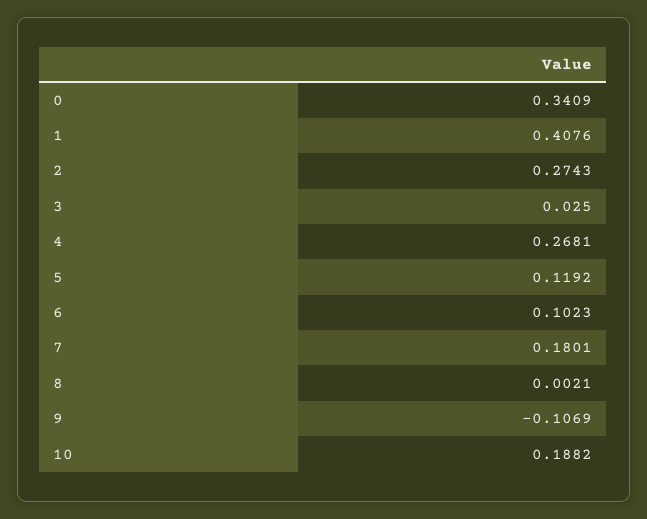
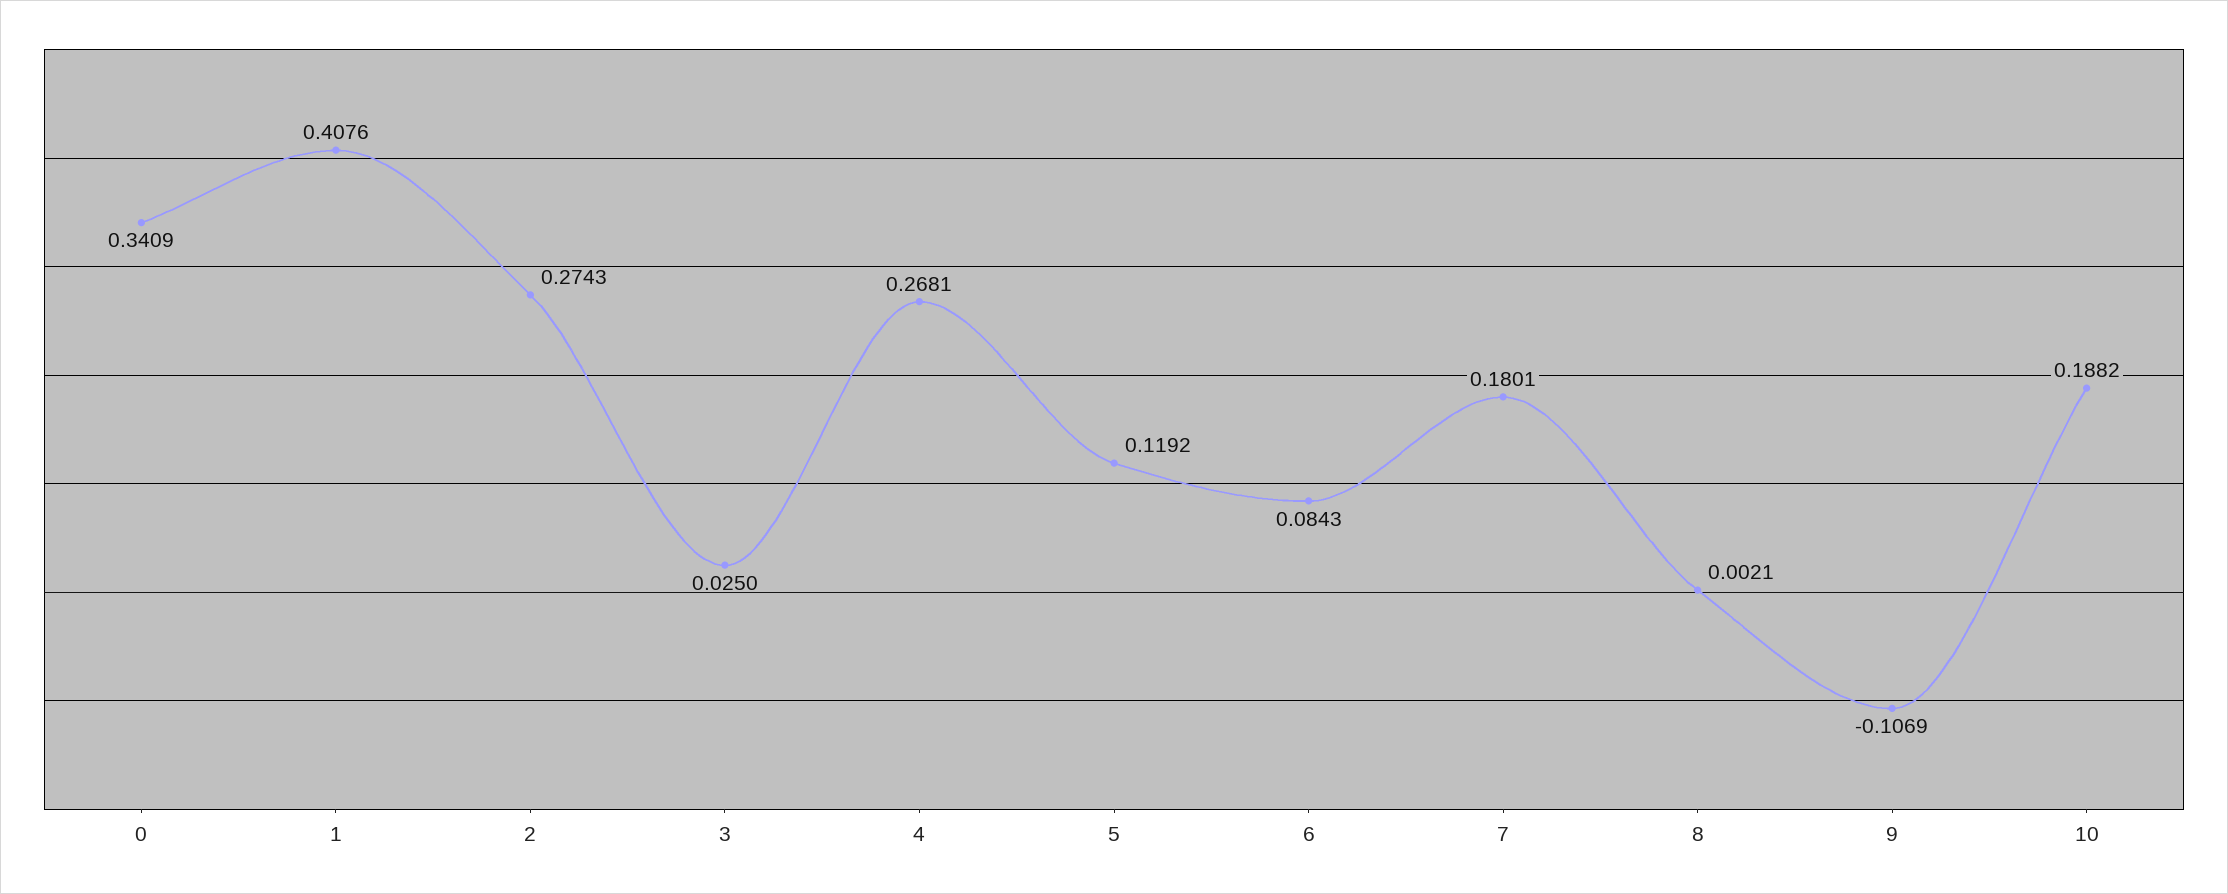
  {
    "0": 0.3409,
    "1": 0.4076,
    "2": 0.2743,
    "3": 0.025,
    "4": 0.2681,
    "5": 0.1192,
-   "6": 0.1023,
+   "6": 0.0843,
    "7": 0.1801,
    "8": 0.0021,
    "9": -0.1069,
    "10": 0.1882
  }

